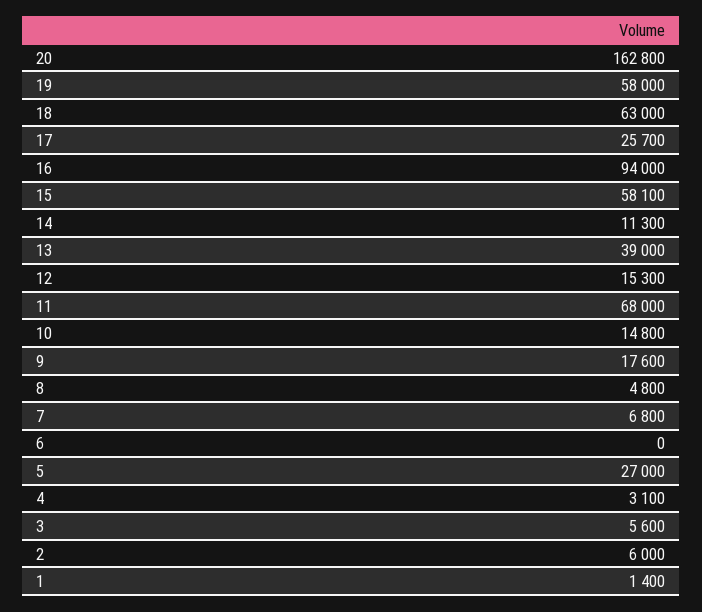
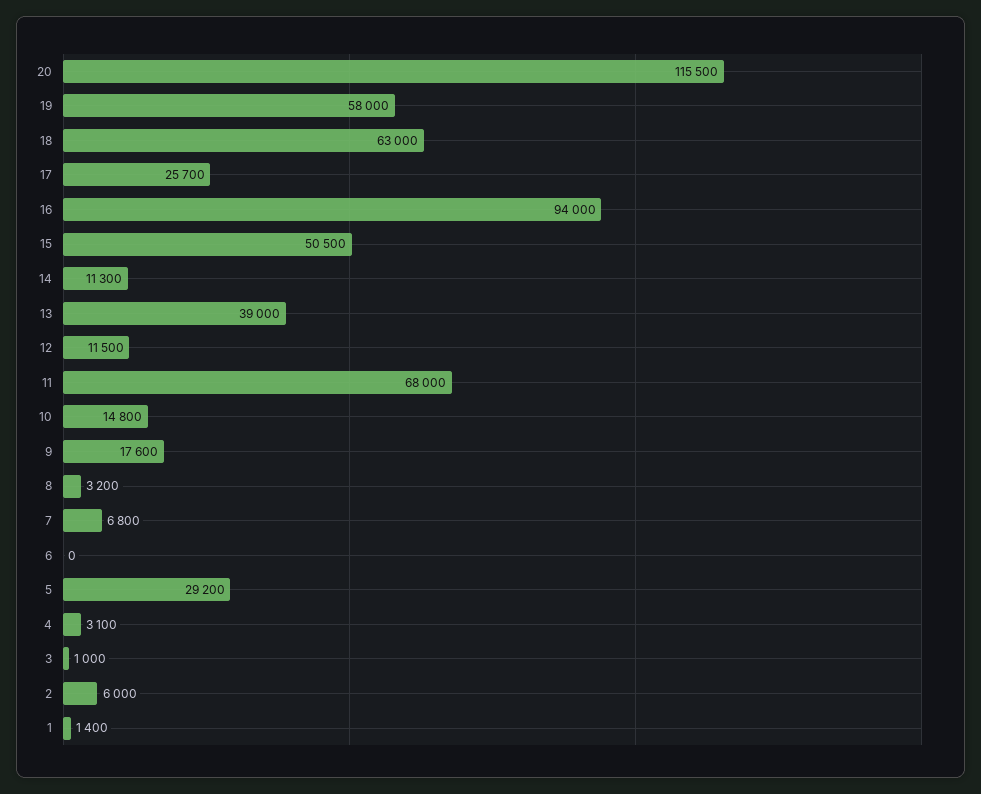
  {
-   "20": 162800,
+   "20": 115500,
    "19": 58000,
    "18": 63000,
    "17": 25700,
    "16": 94000,
-   "15": 58100,
+   "15": 50500,
    "14": 11300,
    "13": 39000,
-   "12": 15300,
+   "12": 11500,
    "11": 68000,
    "10": 14800,
    "9": 17600,
-   "8": 4800,
+   "8": 3200,
    "7": 6800,
    "6": 0,
-   "5": 27000,
+   "5": 29200,
    "4": 3100,
-   "3": 5600,
+   "3": 1000,
    "2": 6000,
    "1": 1400
  }

